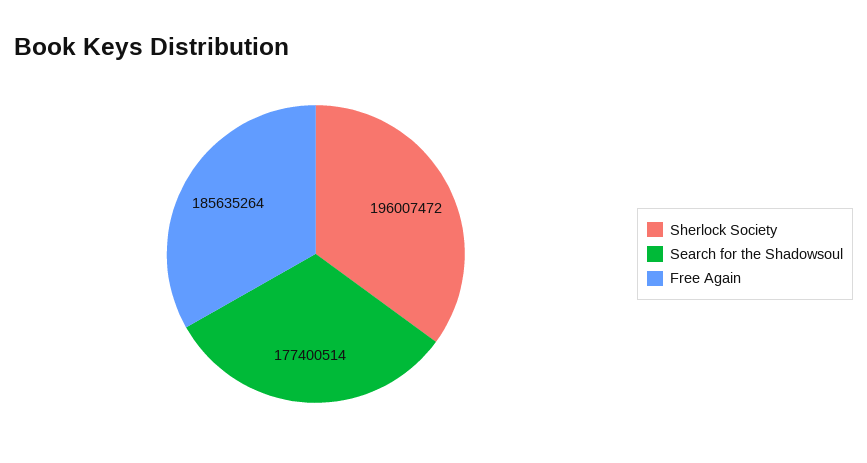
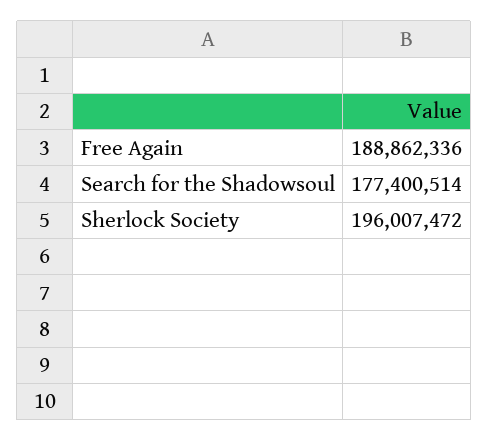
  {
    "Sherlock Society": 196007472,
    "Search for the Shadowsoul": 177400514,
-   "Free Again": 185635264
+   "Free Again": 188862336
  }

